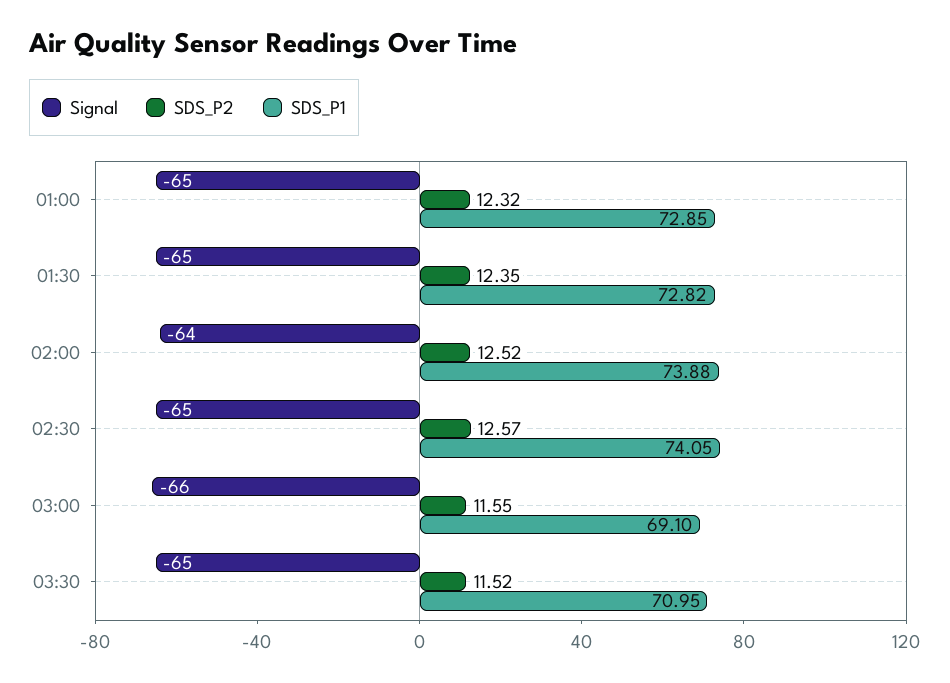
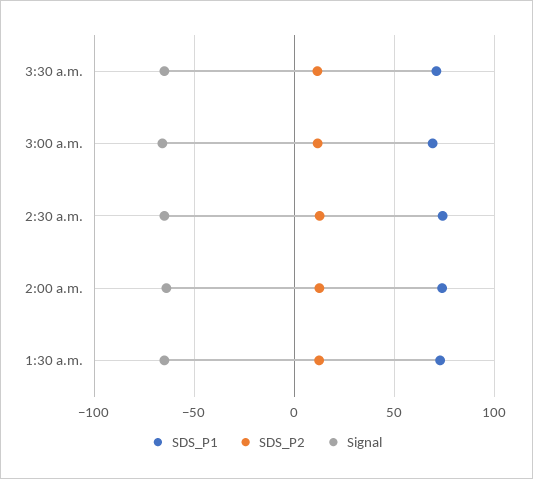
  {
    "Signal": {
-     "01:00": -65,
      "01:30": -65,
      "02:00": -64,
      "02:30": -65,
      "03:00": -66,
      "03:30": -65
    },
    "SDS_P2": {
-     "01:00": 12.32,
      "01:30": 12.35,
      "02:00": 12.52,
      "02:30": 12.57,
      "03:00": 11.55,
      "03:30": 11.52
    },
    "SDS_P1": {
-     "01:00": 72.85,
      "01:30": 72.82,
      "02:00": 73.88,
      "02:30": 74.05,
      "03:00": 69.1,
      "03:30": 70.95
    }
  }

